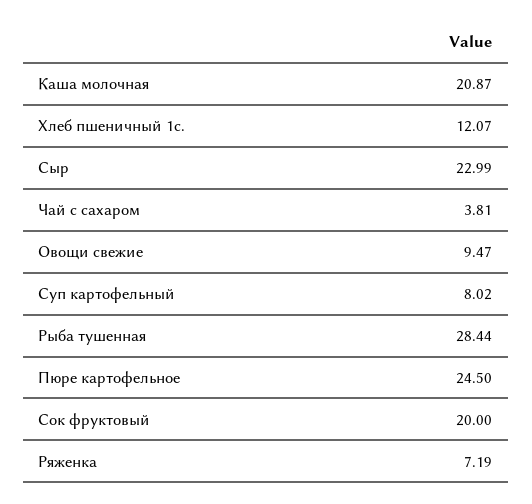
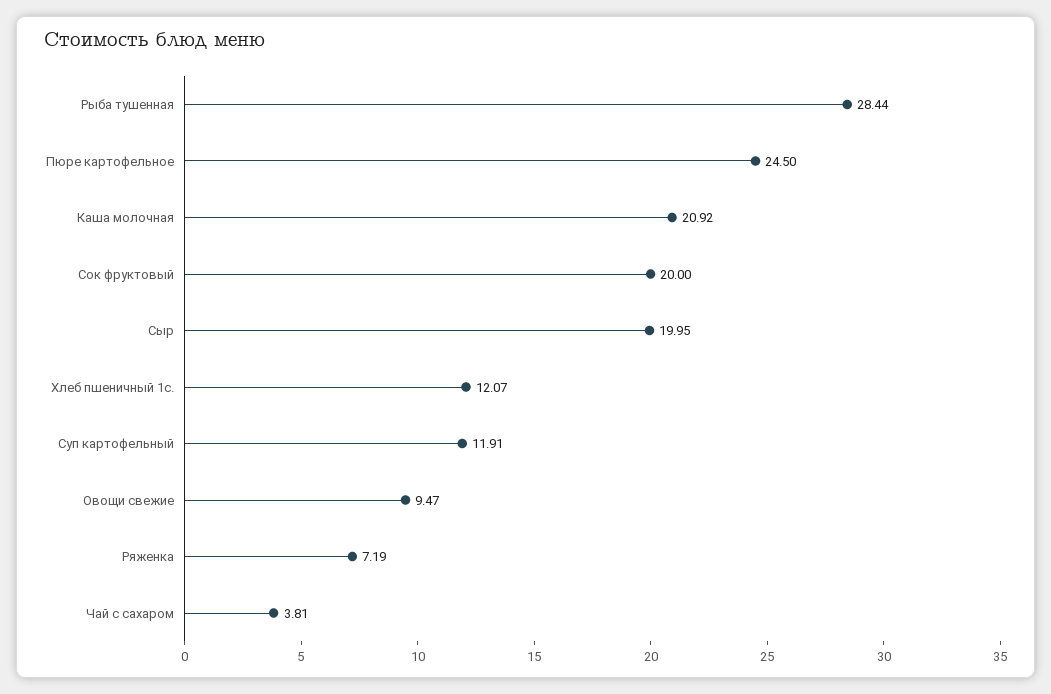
  {
-   "Каша молочная": 20.87,
+   "Каша молочная": 20.92,
    "Хлеб пшеничный 1с.": 12.07,
-   "Сыр": 22.99,
+   "Сыр": 19.95,
    "Чай с сахаром": 3.81,
    "Овощи свежие": 9.47,
-   "Суп картофельный": 8.02,
+   "Суп картофельный": 11.91,
    "Рыба тушенная": 28.44,
    "Пюре картофельное": 24.5,
    "Сок фруктовый": 20,
    "Ряженка": 7.19
  }

